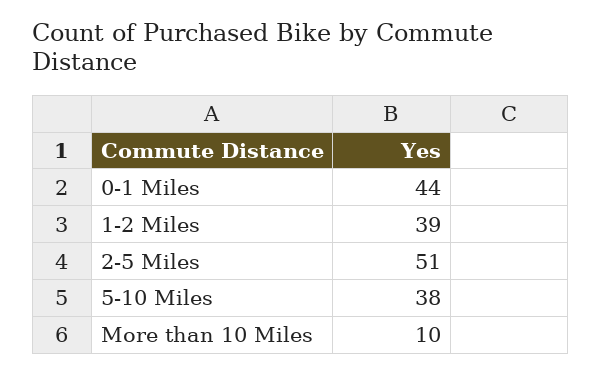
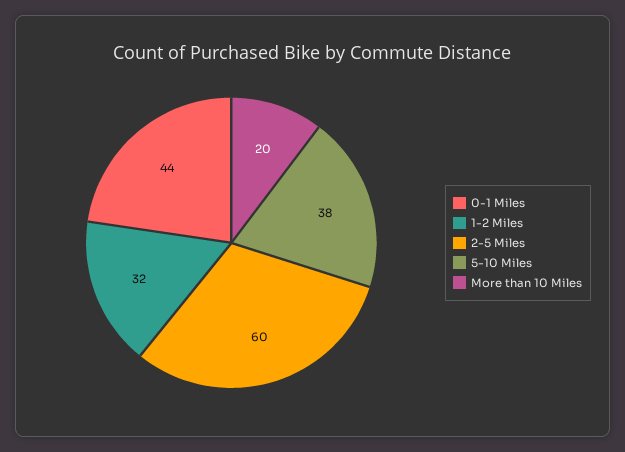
  {
    "0-1 Miles": 44,
-   "1-2 Miles": 39,
+   "1-2 Miles": 32,
-   "2-5 Miles": 51,
+   "2-5 Miles": 60,
    "5-10 Miles": 38,
-   "More than 10 Miles": 10
+   "More than 10 Miles": 20
  }

